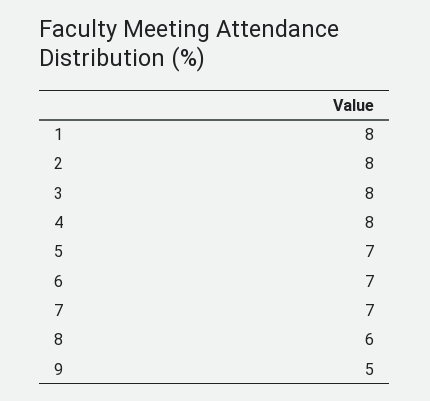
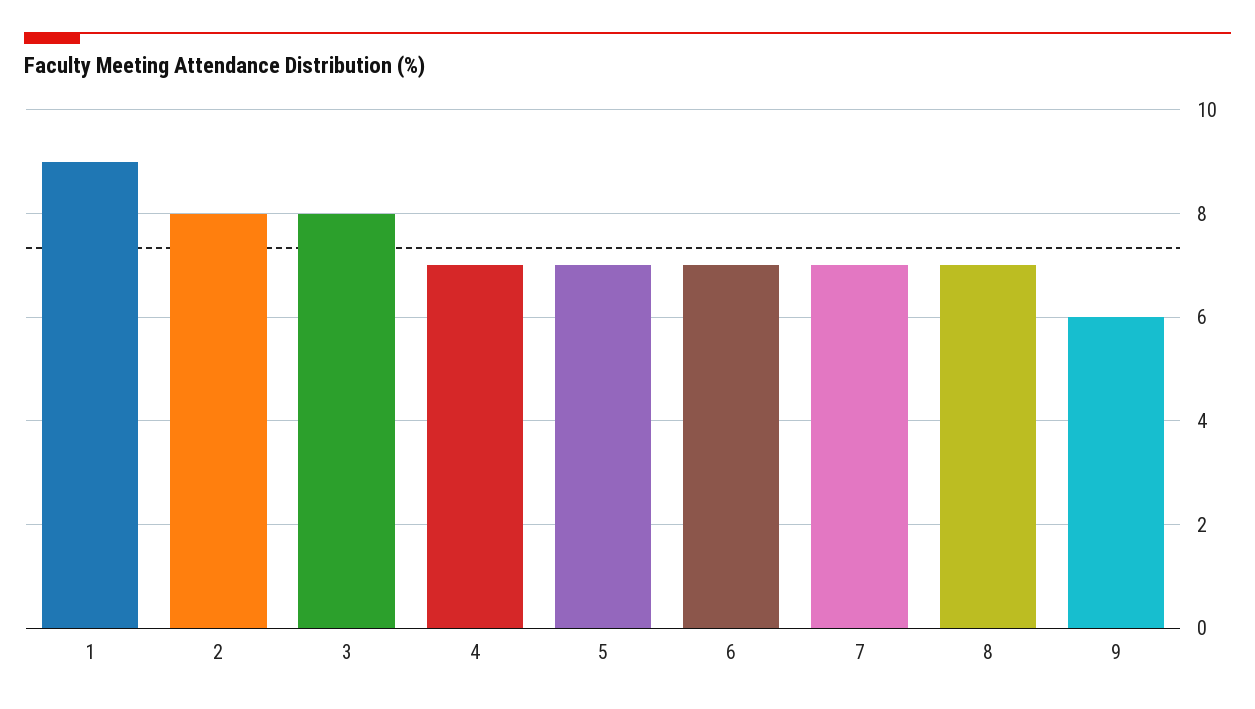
  {
-   "1": 8,
+   "1": 9,
    "2": 8,
    "3": 8,
-   "4": 8,
+   "4": 7,
    "5": 7,
    "6": 7,
    "7": 7,
-   "8": 6,
+   "8": 7,
-   "9": 5
+   "9": 6
  }

